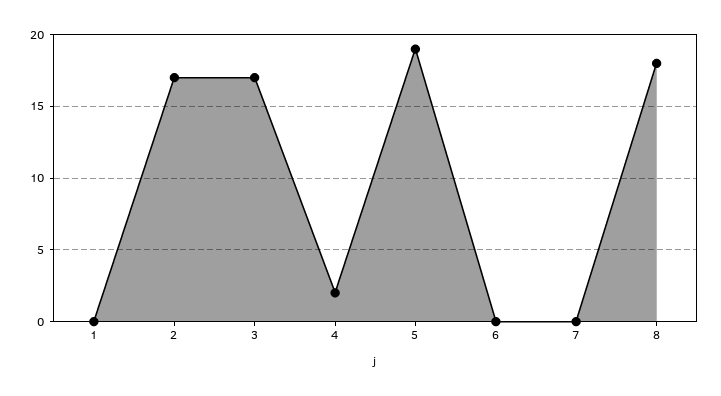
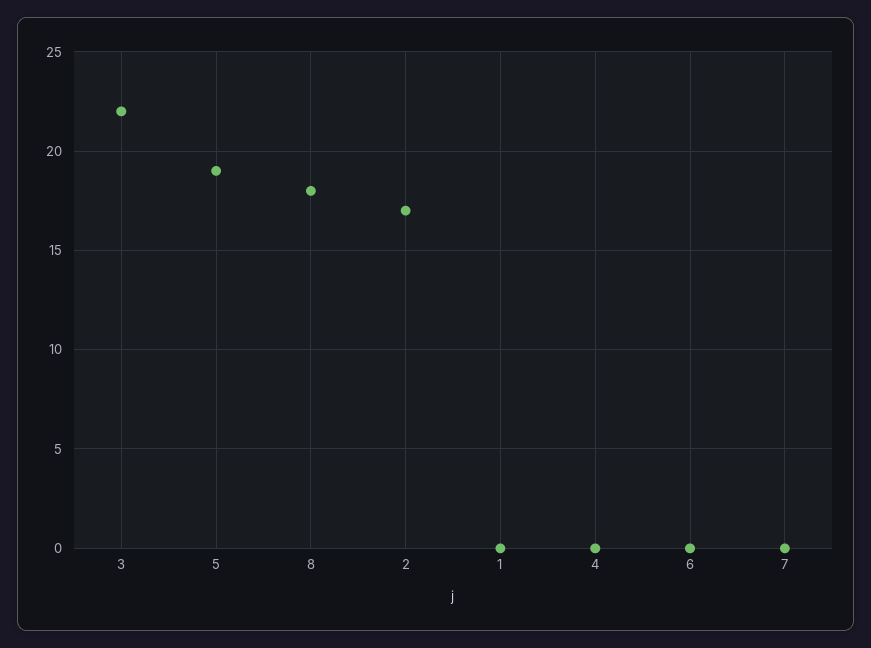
  {
    "1": 0,
    "2": 17,
-   "3": 17,
+   "3": 22,
-   "4": 2,
+   "4": 0,
    "5": 19,
    "6": 0,
    "7": 0,
    "8": 18
  }

